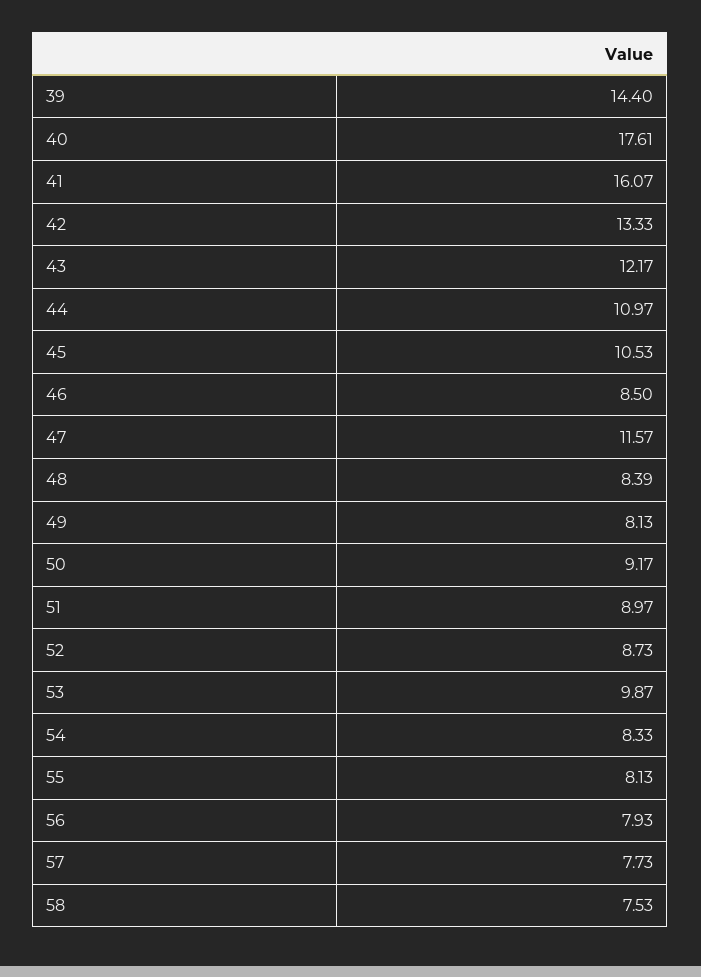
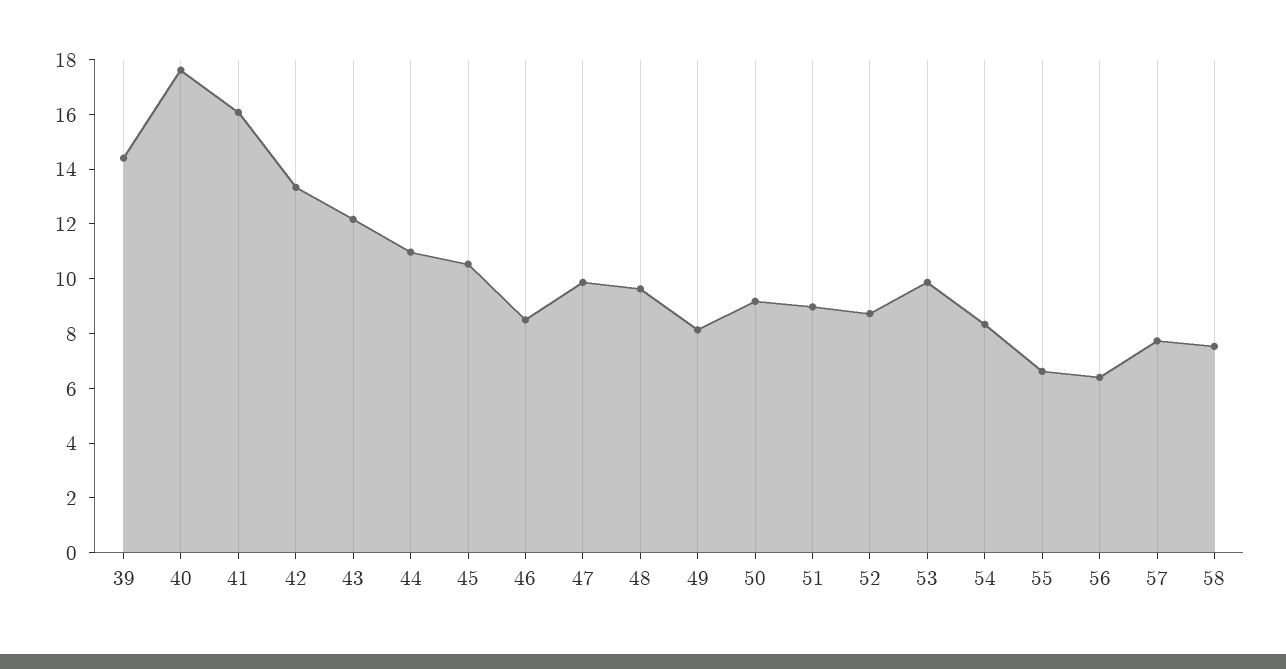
  {
    "39": 14.4,
    "40": 17.61,
    "41": 16.07,
    "42": 13.33,
    "43": 12.17,
    "44": 10.97,
    "45": 10.53,
    "46": 8.5,
-   "47": 11.57,
+   "47": 10,
-   "48": 8.39,
+   "48": 9.5,
    "49": 8.13,
    "50": 9.17,
    "51": 8.97,
    "52": 8.73,
    "53": 9.87,
    "54": 8.33,
-   "55": 8.13,
+   "55": 6.5,
-   "56": 7.93,
+   "56": 6.5,
    "57": 7.73,
    "58": 7.53
  }

